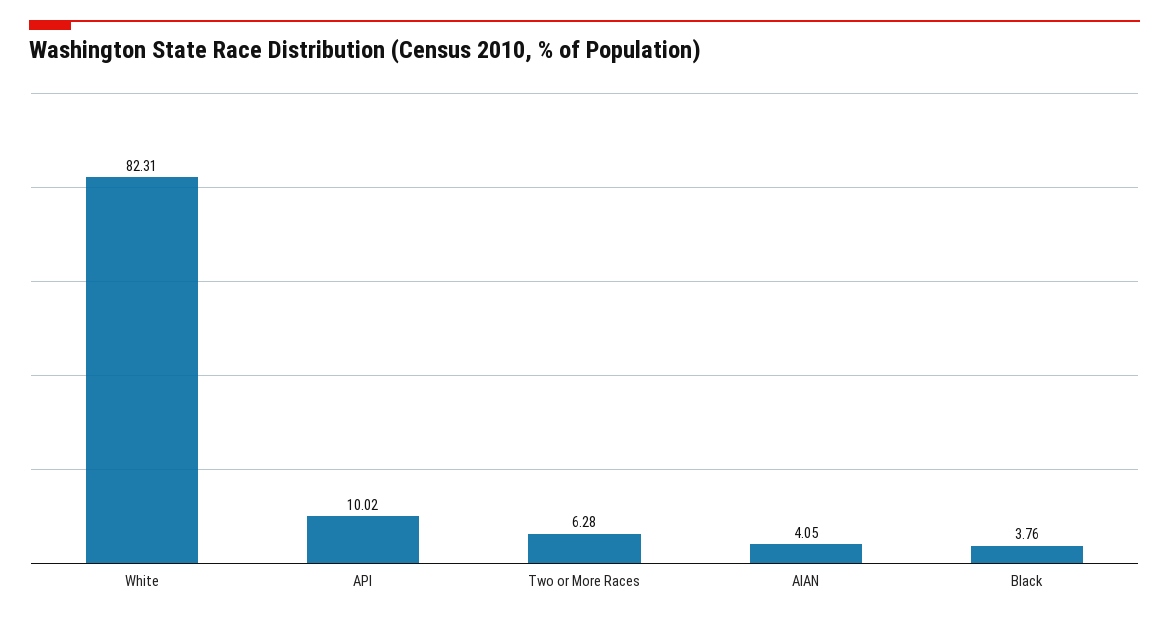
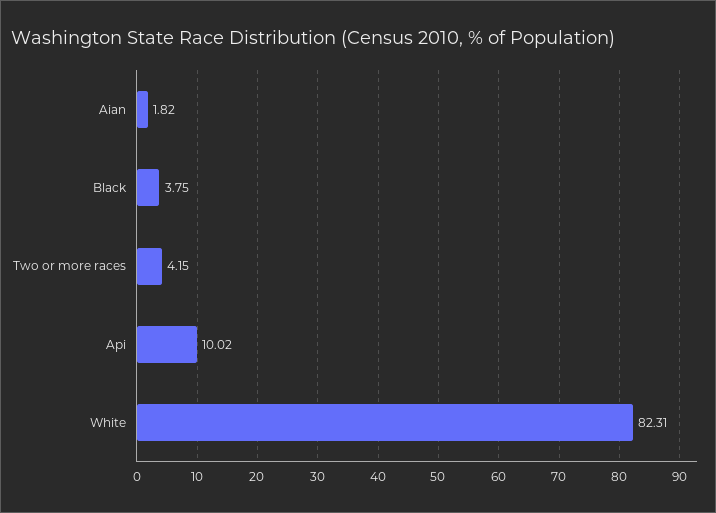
  {
    "White": 82.31,
    "API": 10.02,
-   "Two or More Races": 6.28,
+   "Two or More Races": 4.15,
-   "AIAN": 4.05,
+   "AIAN": 1.82,
-   "Black": 3.76
+   "Black": 3.75
  }

